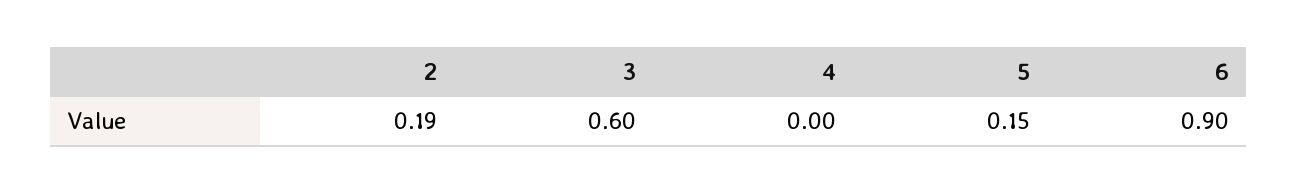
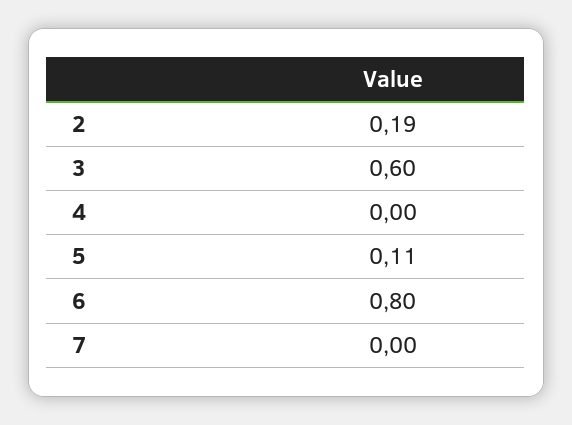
  {
    "2": 0.19,
    "3": 0.6,
    "4": 0,
-   "5": 0.15,
+   "5": 0.11,
-   "6": 0.9
+   "6": 0.8,
+   "7": 0
  }

